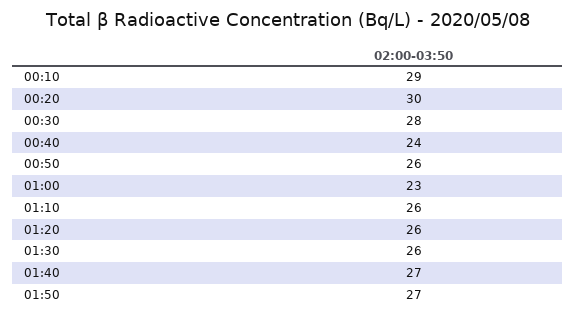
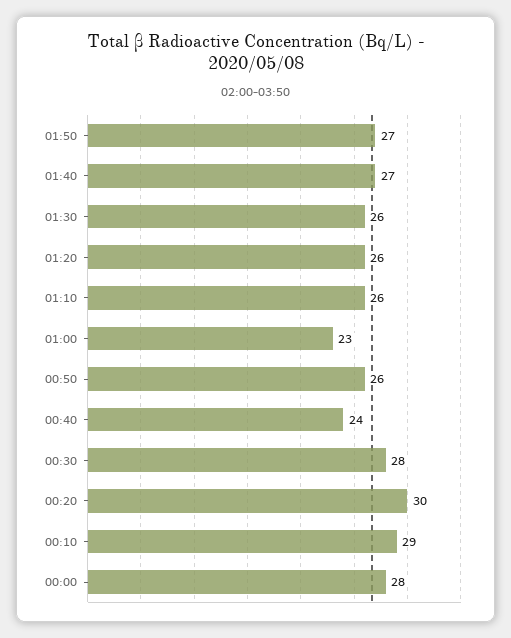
  {
    "00:10": 29,
    "00:20": 30,
    "00:30": 28,
    "00:40": 24,
    "00:50": 26,
    "01:00": 23,
    "01:10": 26,
    "01:20": 26,
    "01:30": 26,
    "01:40": 27,
-   "01:50": 27
+   "01:50": 27,
+   "00:00": 28
  }

